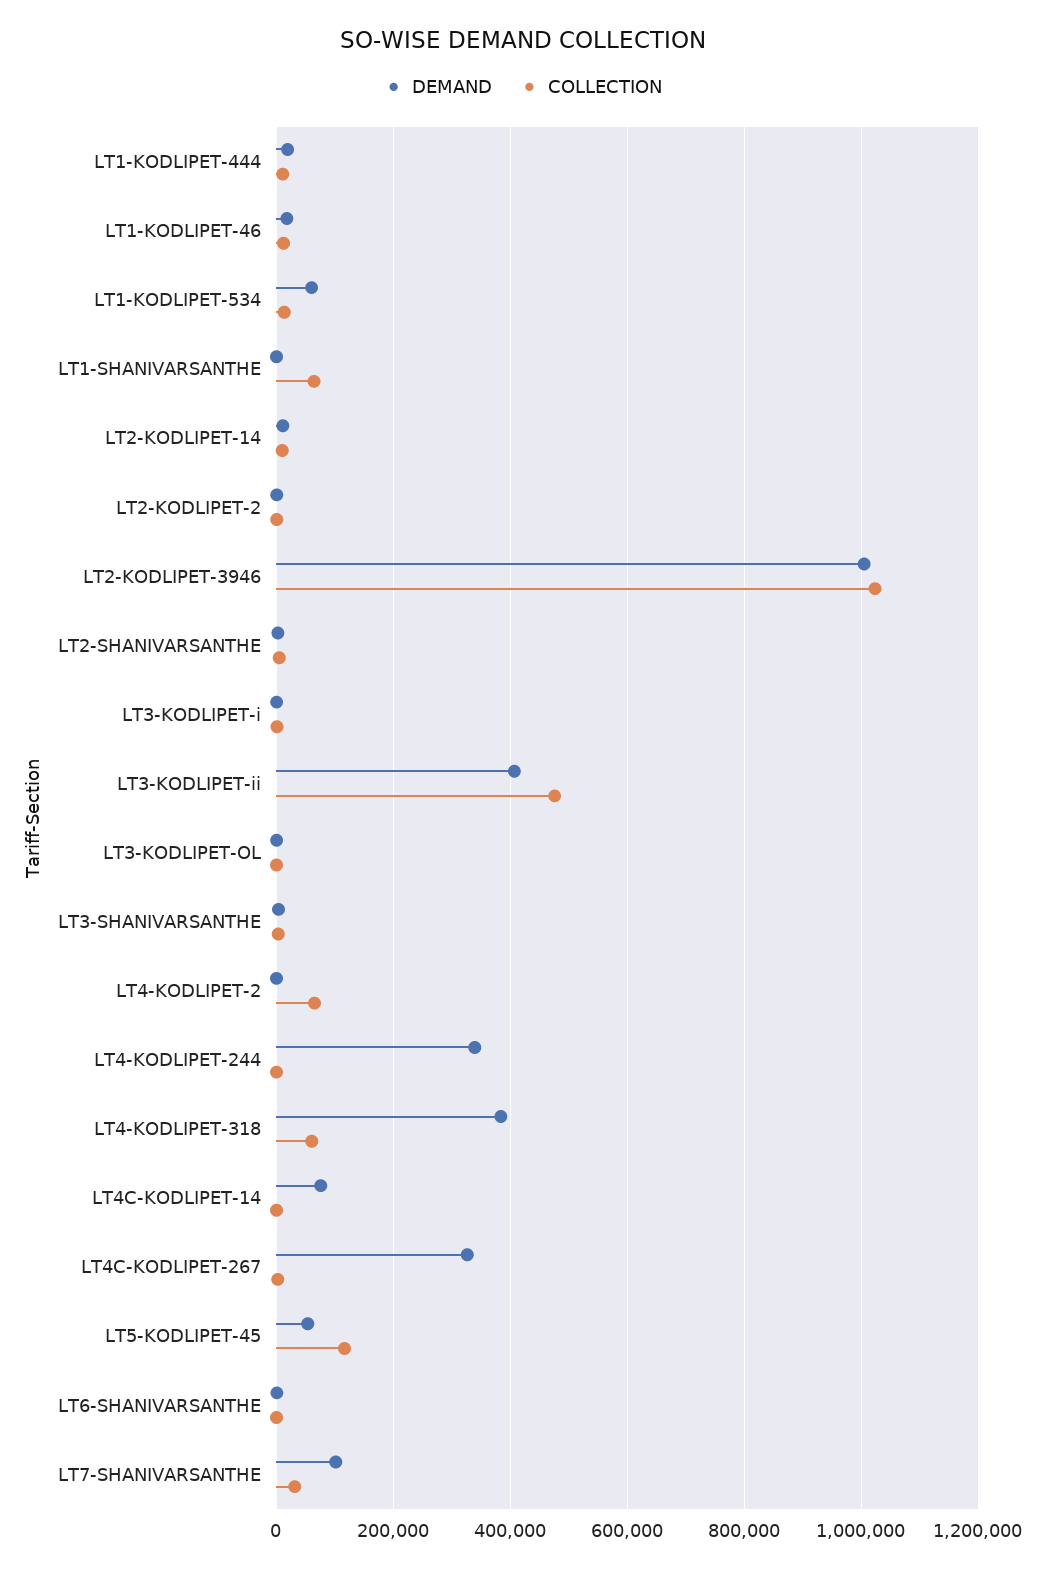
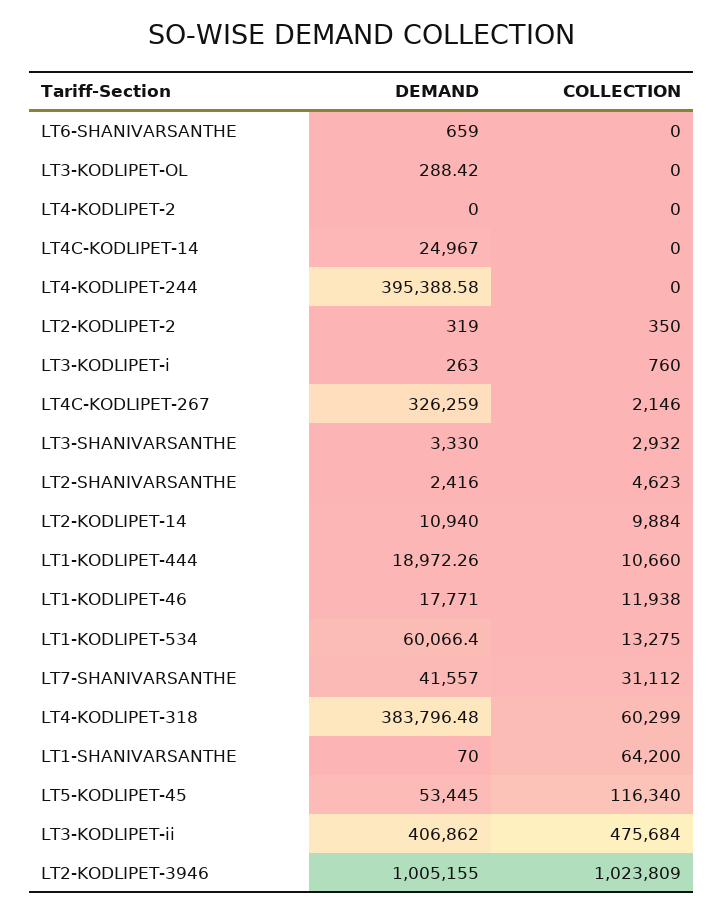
  {
    "DEMAND": {
      "LT1-KODLIPET-444": 18972.26,
      "LT1-KODLIPET-46": 17771,
      "LT1-KODLIPET-534": 60066.4,
      "LT1-SHANIVARSANTHE": 70,
      "LT2-KODLIPET-14": 10940,
      "LT2-KODLIPET-2": 319,
      "LT2-KODLIPET-3946": 1005155,
      "LT2-SHANIVARSANTHE": 2416,
      "LT3-KODLIPET-i": 263,
      "LT3-KODLIPET-ii": 406862,
      "LT3-KODLIPET-OL": 288.42,
      "LT3-SHANIVARSANTHE": 3330,
      "LT4-KODLIPET-2": 0,
-     "LT4-KODLIPET-244": 340000,
+     "LT4-KODLIPET-244": 395388.58,
      "LT4-KODLIPET-318": 383796.48,
-     "LT4C-KODLIPET-14": 80000,
+     "LT4C-KODLIPET-14": 24967,
      "LT4C-KODLIPET-267": 326259,
      "LT5-KODLIPET-45": 53445,
      "LT6-SHANIVARSANTHE": 659,
-     "LT7-SHANIVARSANTHE": 100000
+     "LT7-SHANIVARSANTHE": 41557
    },
    "COLLECTION": {
      "LT1-KODLIPET-444": 10660,
      "LT1-KODLIPET-46": 11938,
      "LT1-KODLIPET-534": 13275,
      "LT1-SHANIVARSANTHE": 64200,
      "LT2-KODLIPET-14": 9884,
      "LT2-KODLIPET-2": 350,
      "LT2-KODLIPET-3946": 1023809,
      "LT2-SHANIVARSANTHE": 4623,
      "LT3-KODLIPET-i": 760,
      "LT3-KODLIPET-ii": 475684,
      "LT3-KODLIPET-OL": 0,
      "LT3-SHANIVARSANTHE": 2932,
-     "LT4-KODLIPET-2": 60000,
+     "LT4-KODLIPET-2": 0,
      "LT4-KODLIPET-244": 0,
      "LT4-KODLIPET-318": 60299,
      "LT4C-KODLIPET-14": 0,
      "LT4C-KODLIPET-267": 2146,
      "LT5-KODLIPET-45": 116340,
      "LT6-SHANIVARSANTHE": 0,
      "LT7-SHANIVARSANTHE": 31112
    }
  }

